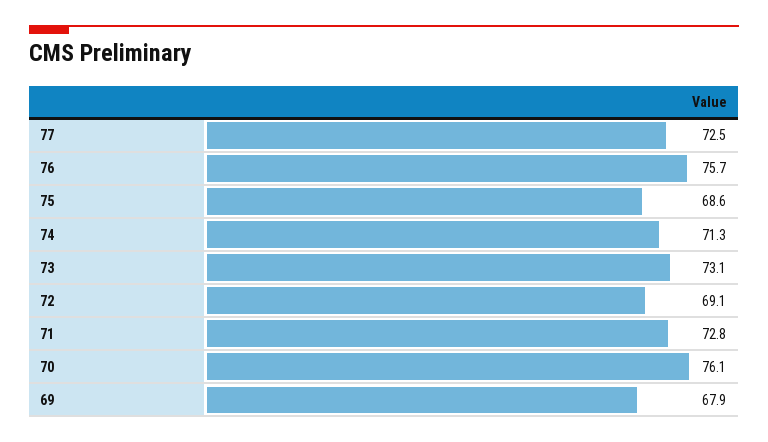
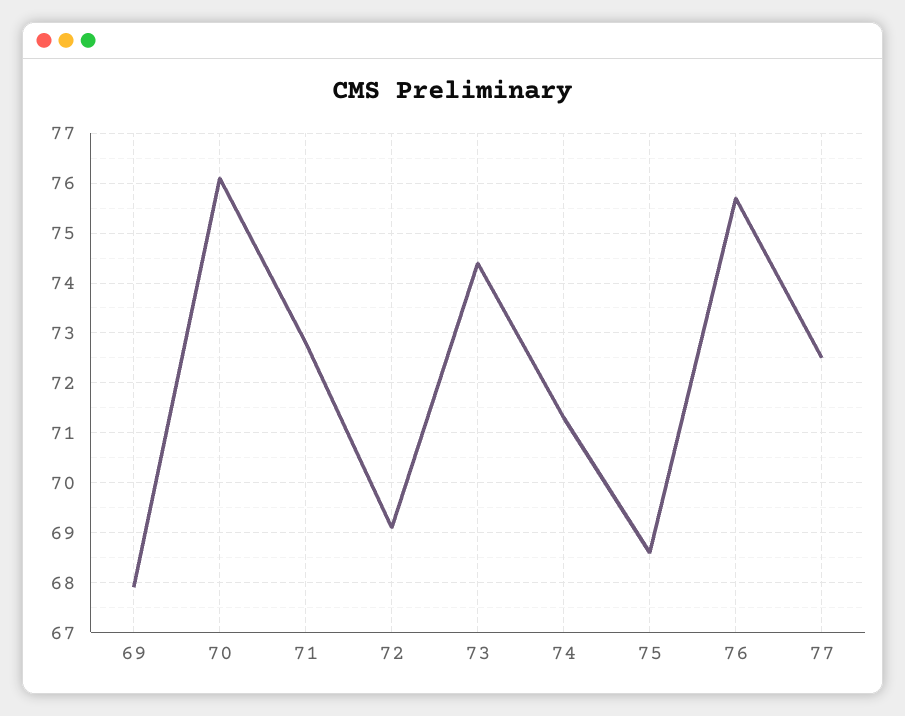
  {
    "77": 72.5,
    "76": 75.7,
    "75": 68.6,
    "74": 71.3,
-   "73": 73.1,
+   "73": 74.5,
    "72": 69.1,
    "71": 72.8,
    "70": 76.1,
    "69": 67.9
  }

